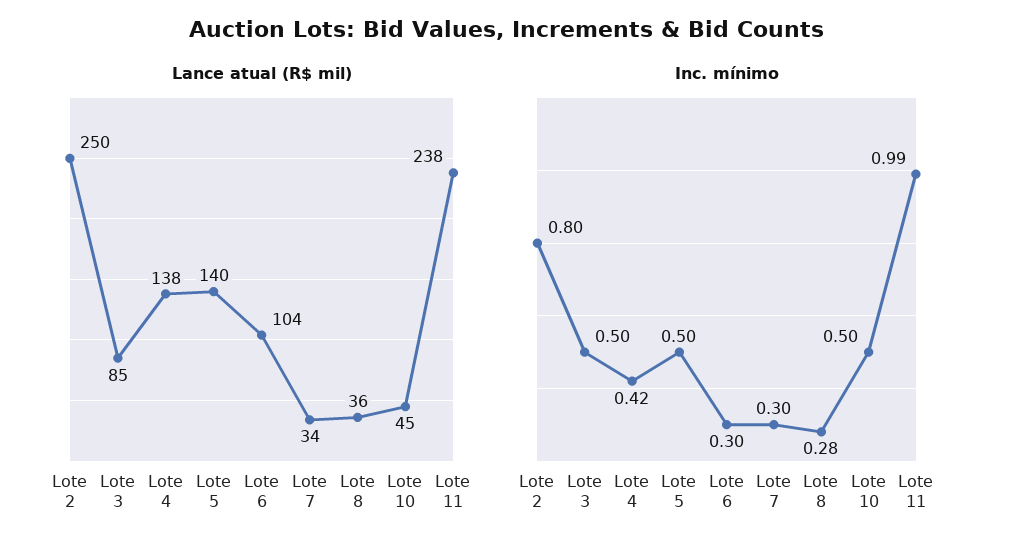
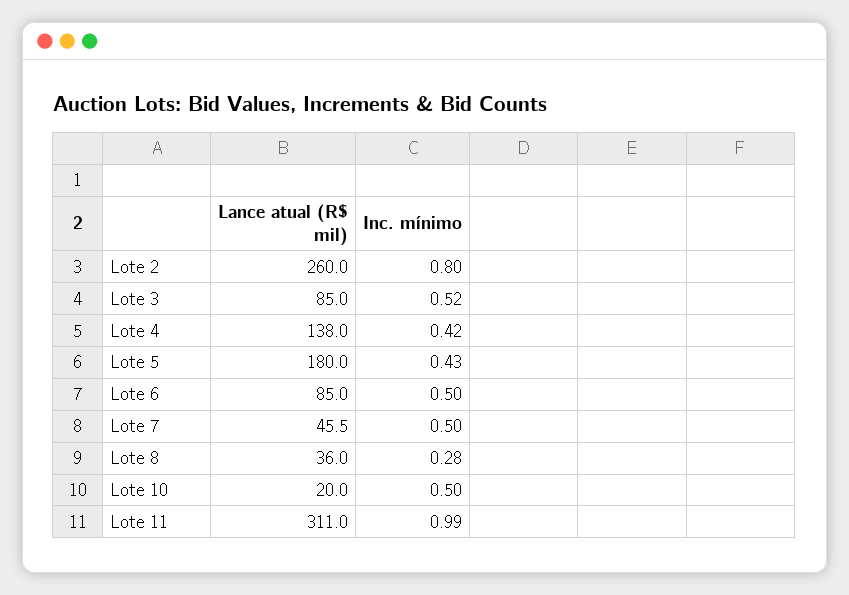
  {
    "Lance atual (R$ mil)": {
-     "Lote 2": 250,
+     "Lote 2": 260,
      "Lote 3": 85,
      "Lote 4": 138,
-     "Lote 5": 140,
+     "Lote 5": 180,
-     "Lote 6": 104,
+     "Lote 6": 85,
-     "Lote 7": 34,
+     "Lote 7": 45.5,
      "Lote 8": 36,
-     "Lote 10": 45,
+     "Lote 10": 20,
-     "Lote 11": 238
+     "Lote 11": 311
    },
    "Inc. mínimo": {
      "Lote 2": 0.8,
-     "Lote 3": 0.5,
+     "Lote 3": 0.52,
      "Lote 4": 0.42,
-     "Lote 5": 0.5,
+     "Lote 5": 0.43,
-     "Lote 6": 0.3,
+     "Lote 6": 0.5,
-     "Lote 7": 0.3,
+     "Lote 7": 0.5,
      "Lote 8": 0.28,
      "Lote 10": 0.5,
      "Lote 11": 0.99
    }
  }

